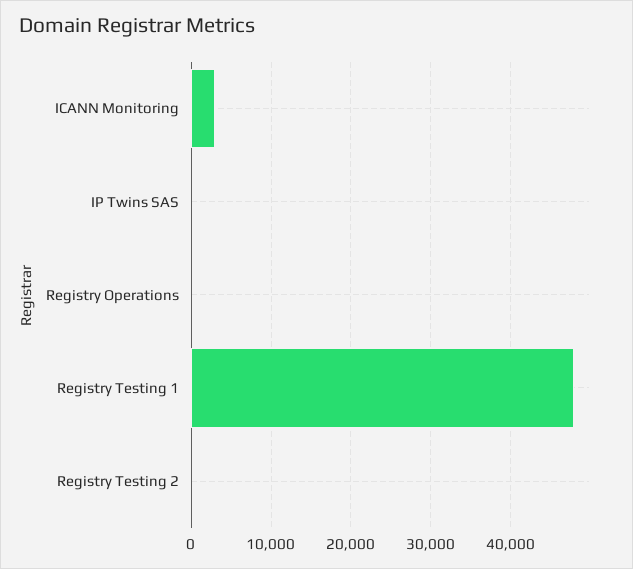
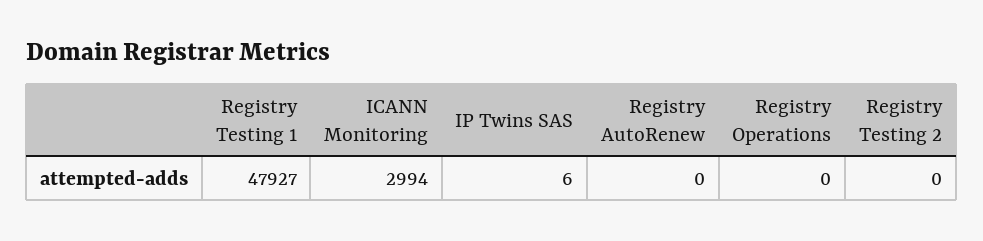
  {
    "ICANN Monitoring": 2994,
    "IP Twins SAS": 6,
    "Registry Operations": 0,
    "Registry Testing 1": 47927,
-   "Registry Testing 2": 0
+   "Registry Testing 2": 0,
+   "Registry AutoRenew": 0
  }

